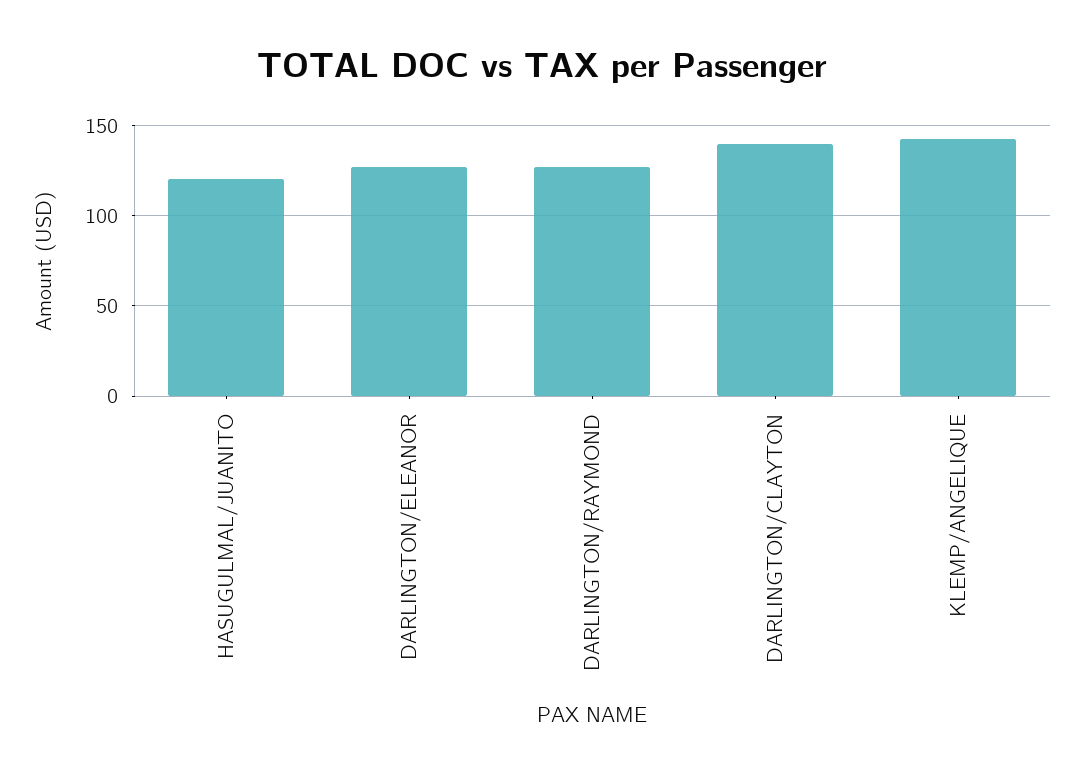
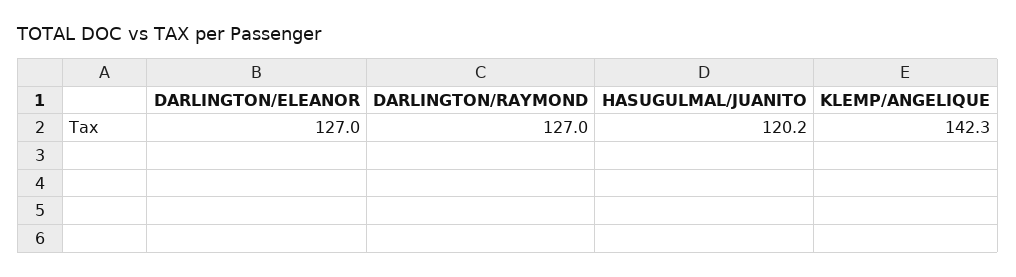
  {
    "HASUGULMAL/JUANITO": 120.2,
    "DARLINGTON/ELEANOR": 127,
    "DARLINGTON/RAYMOND": 127,
-   "DARLINGTON/CLAYTON": 140,
    "KLEMP/ANGELIQUE": 142.3
  }

